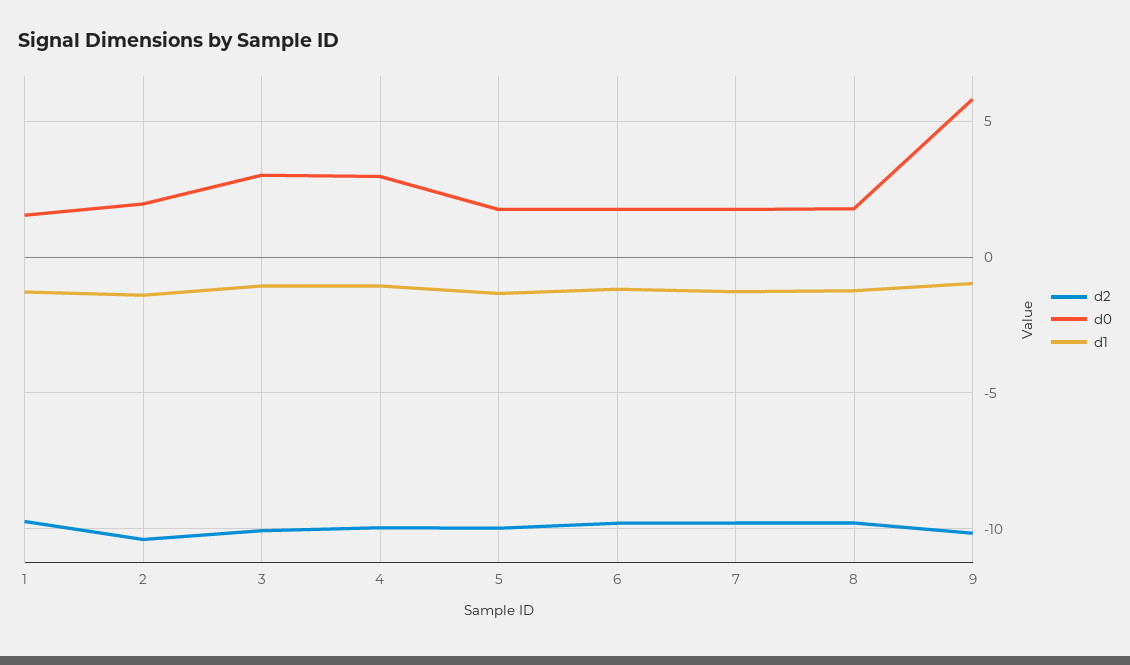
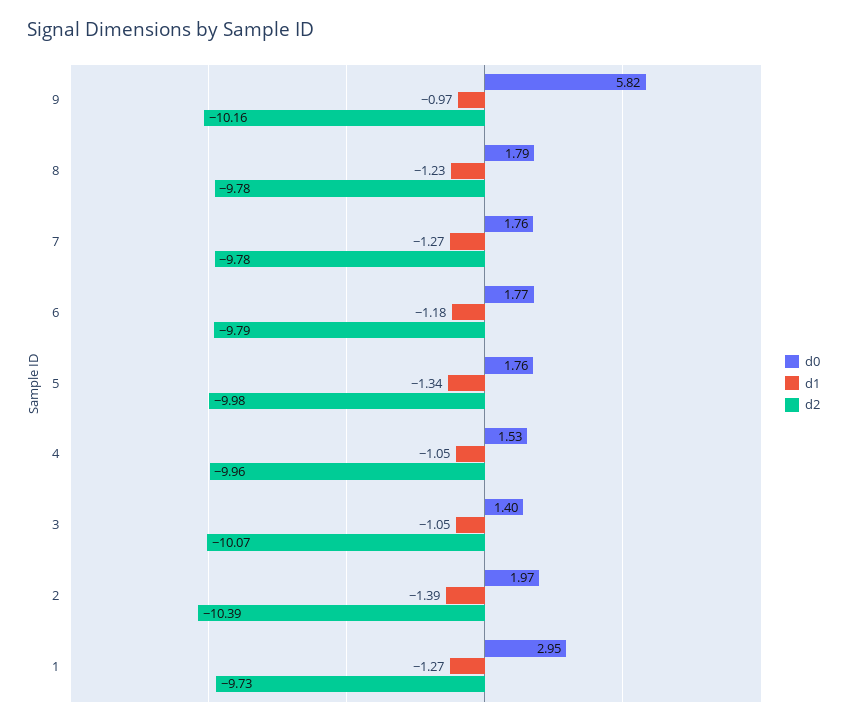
  {
    "d2": {
      "1": -9.73,
      "2": -10.39,
      "3": -10.07,
      "4": -9.96,
      "5": -9.98,
      "6": -9.79,
      "7": -9.78,
      "8": -9.78,
      "9": -10.16
    },
    "d0": {
-     "1": 1.5,
+     "1": 2.95,
      "2": 1.97,
-     "3": 3,
+     "3": 1.4,
-     "4": 3,
+     "4": 1.53,
      "5": 1.76,
      "6": 1.77,
      "7": 1.76,
      "8": 1.79,
      "9": 5.82
    },
    "d1": {
      "1": -1.27,
      "2": -1.39,
      "3": -1.05,
      "4": -1.05,
      "5": -1.34,
      "6": -1.18,
      "7": -1.27,
      "8": -1.23,
      "9": -0.97
    }
  }

